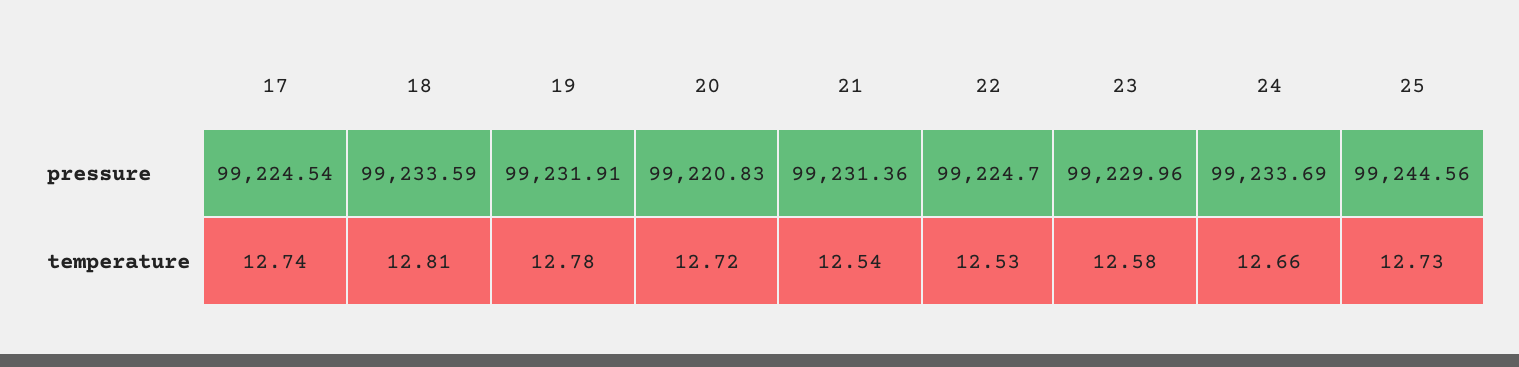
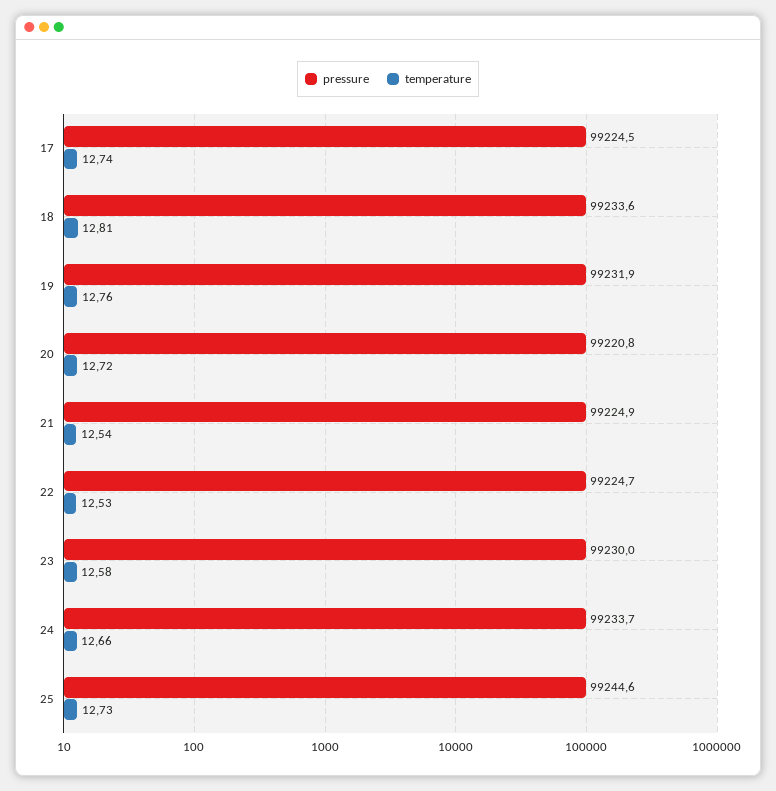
  {
    "pressure": {
      "17": 99224.54,
      "18": 99233.59,
      "19": 99231.91,
      "20": 99220.83,
-     "21": 99231.36,
+     "21": 99224.9,
      "22": 99224.7,
      "23": 99229.96,
      "24": 99233.69,
      "25": 99244.56
    },
    "temperature": {
      "17": 12.74,
      "18": 12.81,
-     "19": 12.78,
+     "19": 12.76,
      "20": 12.72,
      "21": 12.54,
      "22": 12.53,
      "23": 12.58,
      "24": 12.66,
      "25": 12.73
    }
  }

